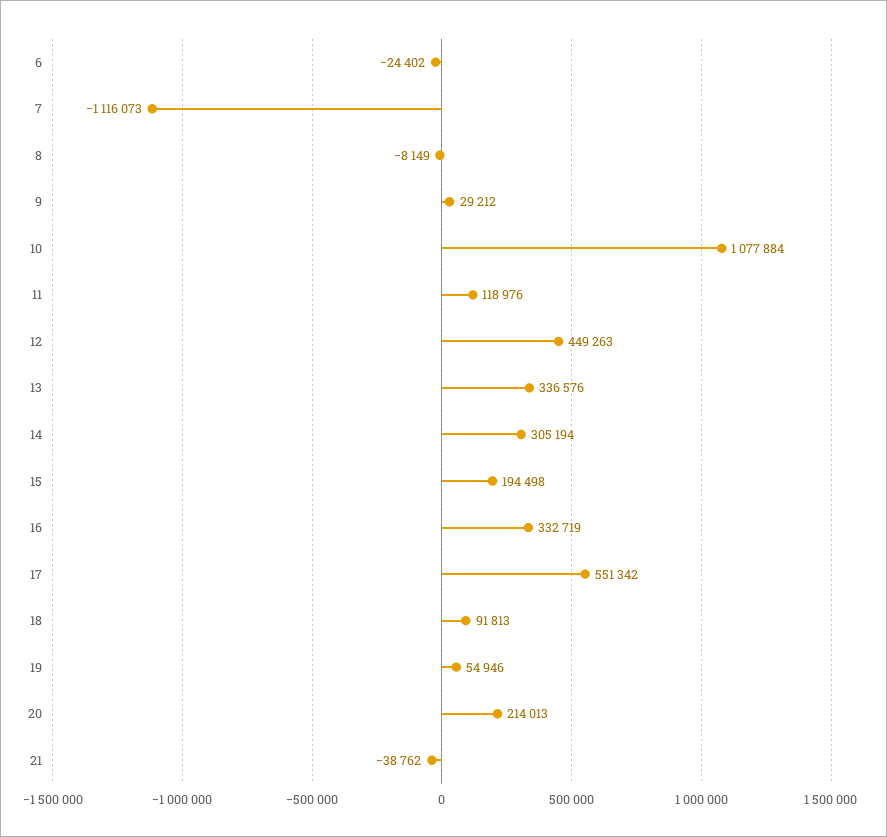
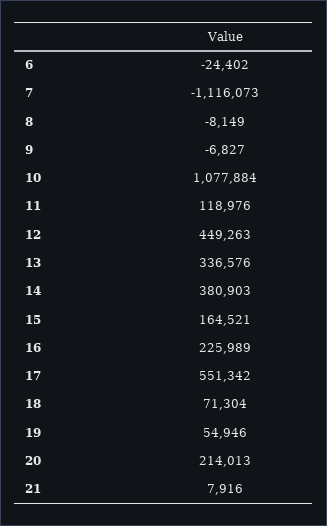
  {
    "6": -24402,
    "7": -1116073,
    "8": -8149,
-   "9": 29212,
+   "9": -6827,
    "10": 1077884,
    "11": 118976,
    "12": 449263,
    "13": 336576,
-   "14": 305194,
+   "14": 380903,
-   "15": 194498,
+   "15": 164521,
-   "16": 332719,
+   "16": 225989,
    "17": 551342,
-   "18": 91813,
+   "18": 71304,
    "19": 54946,
    "20": 214013,
-   "21": -38762
+   "21": 7916
  }

